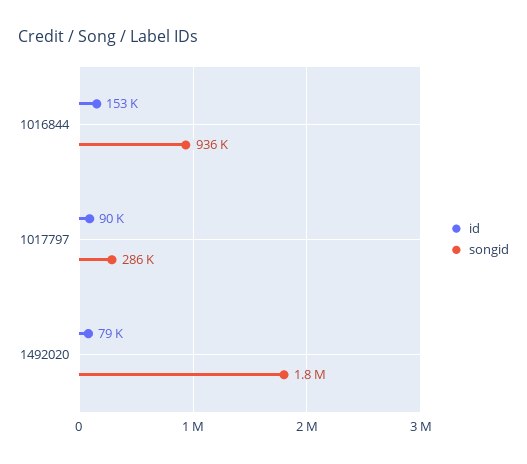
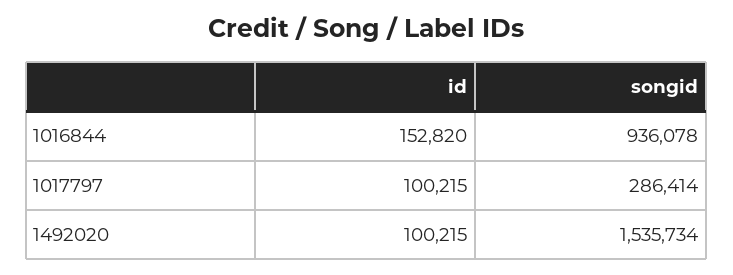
  {
    "id": {
      "1016844": 152820,
-     "1017797": 90000,
+     "1017797": 100215,
-     "1492020": 79000
+     "1492020": 100215
    },
    "songid": {
      "1016844": 936078,
      "1017797": 286414,
-     "1492020": 1800000
+     "1492020": 1535734
    }
  }

